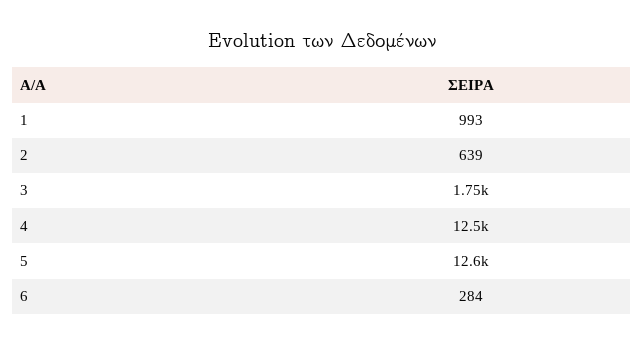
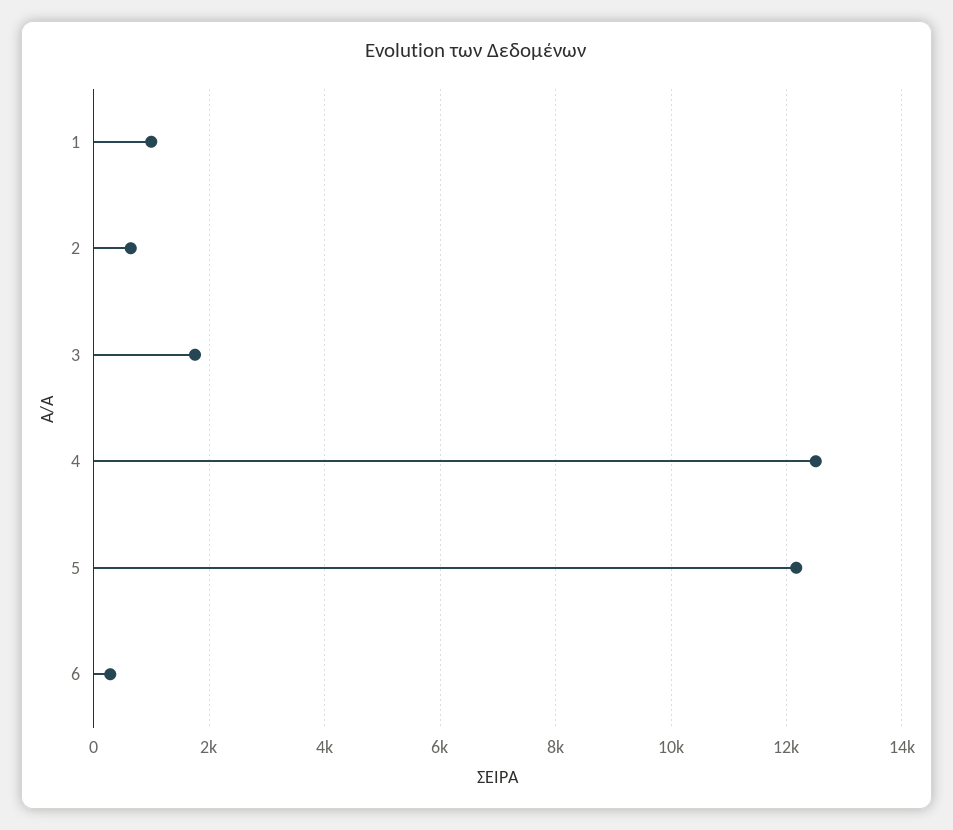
  {
    "1": 993,
    "2": 639,
    "3": 1750,
    "4": 12500,
-   "5": 12600,
+   "5": 12200,
    "6": 284
  }

